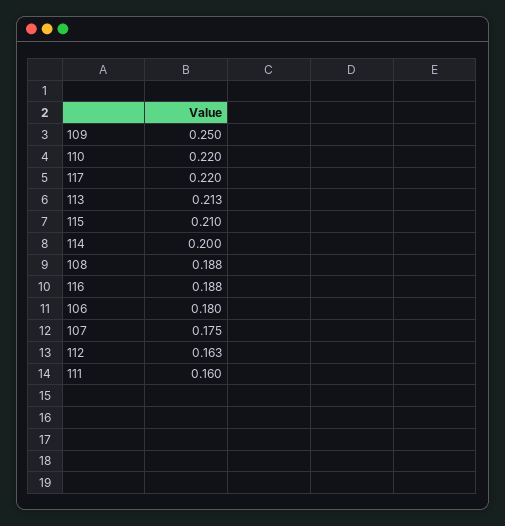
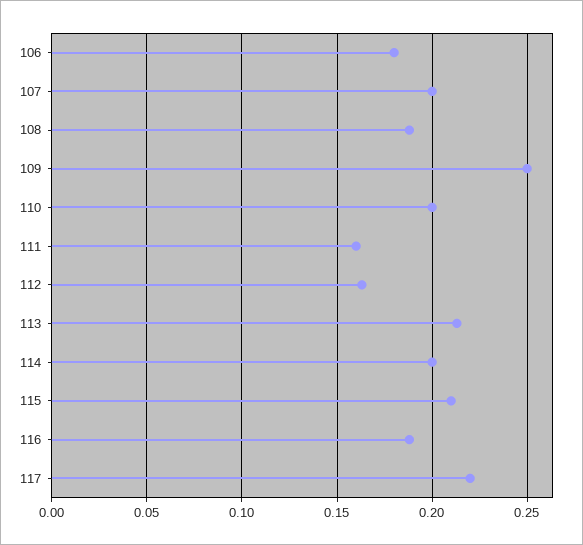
  {
    "109": 0.25,
-   "110": 0.22,
+   "110": 0.2,
    "117": 0.22,
    "113": 0.213,
    "115": 0.21,
    "114": 0.2,
    "108": 0.188,
    "116": 0.188,
    "106": 0.18,
-   "107": 0.175,
+   "107": 0.2,
    "112": 0.163,
    "111": 0.16
  }

